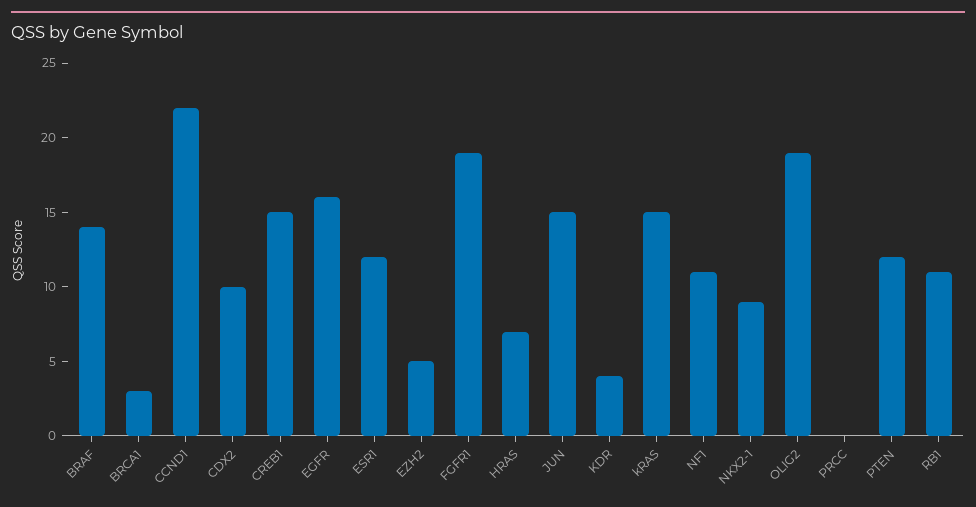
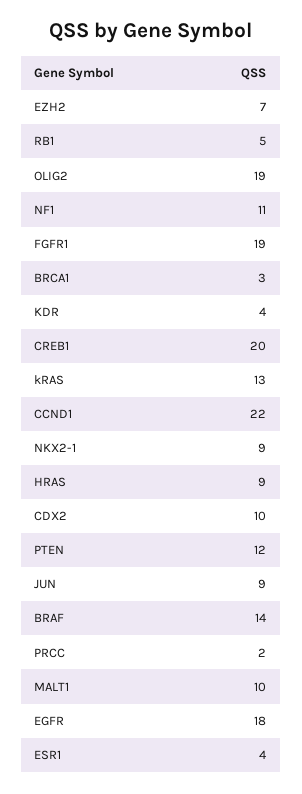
  {
    "BRAF": 14,
    "BRCA1": 3,
    "CCND1": 22,
    "CDX2": 10,
-   "CREB1": 15,
+   "CREB1": 20,
-   "EGFR": 16,
+   "EGFR": 18,
-   "ESR1": 12,
+   "ESR1": 4,
-   "EZH2": 5,
+   "EZH2": 7,
    "FGFR1": 19,
-   "HRAS": 7,
+   "HRAS": 9,
-   "JUN": 15,
+   "JUN": 9,
    "KDR": 4,
-   "kRAS": 15,
+   "kRAS": 13,
    "NF1": 11,
    "NKX2-1": 9,
    "OLIG2": 19,
-   "PRCC": 0,
+   "PRCC": 2,
    "PTEN": 12,
-   "RB1": 11
+   "RB1": 5,
+   "MALT1": 10
  }

